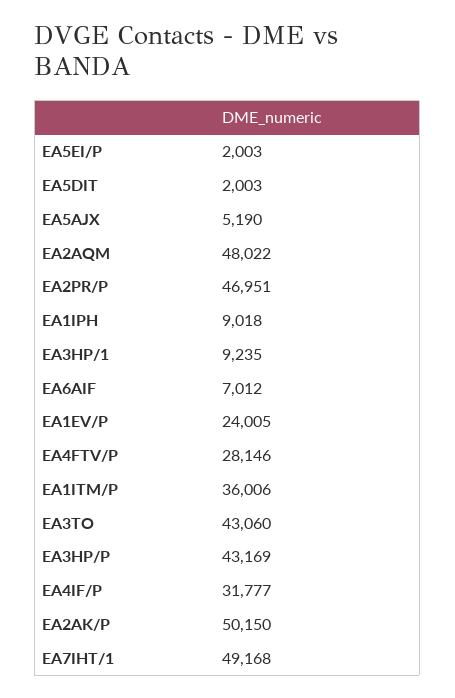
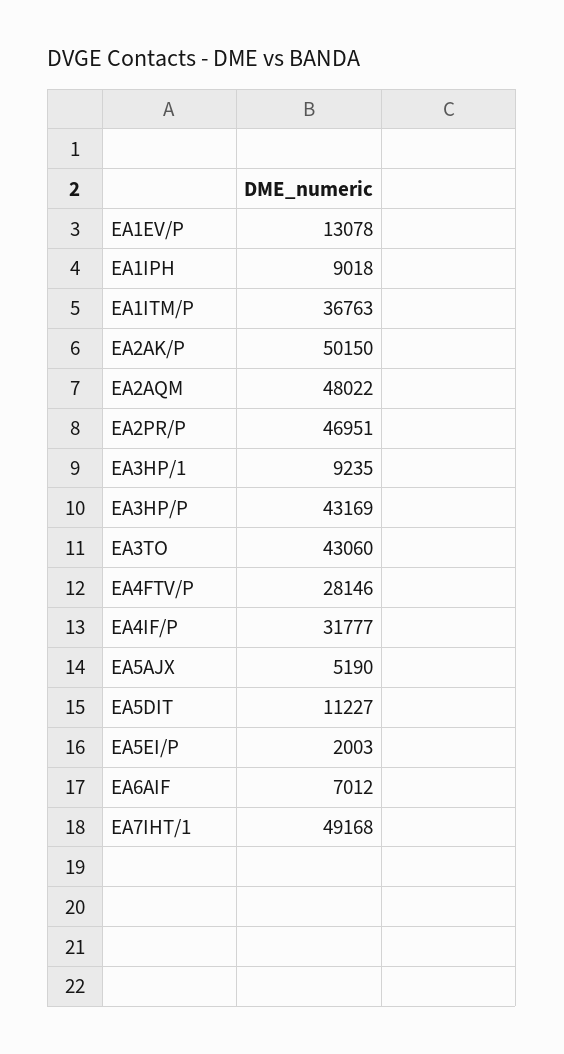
  {
    "EA5EI/P": 2003,
-   "EA5DIT": 2003,
+   "EA5DIT": 11227,
    "EA5AJX": 5190,
    "EA2AQM": 48022,
    "EA2PR/P": 46951,
    "EA1IPH": 9018,
    "EA3HP/1": 9235,
    "EA6AIF": 7012,
-   "EA1EV/P": 24005,
+   "EA1EV/P": 13078,
    "EA4FTV/P": 28146,
-   "EA1ITM/P": 36006,
+   "EA1ITM/P": 36763,
    "EA3TO": 43060,
    "EA3HP/P": 43169,
    "EA4IF/P": 31777,
    "EA2AK/P": 50150,
    "EA7IHT/1": 49168
  }

